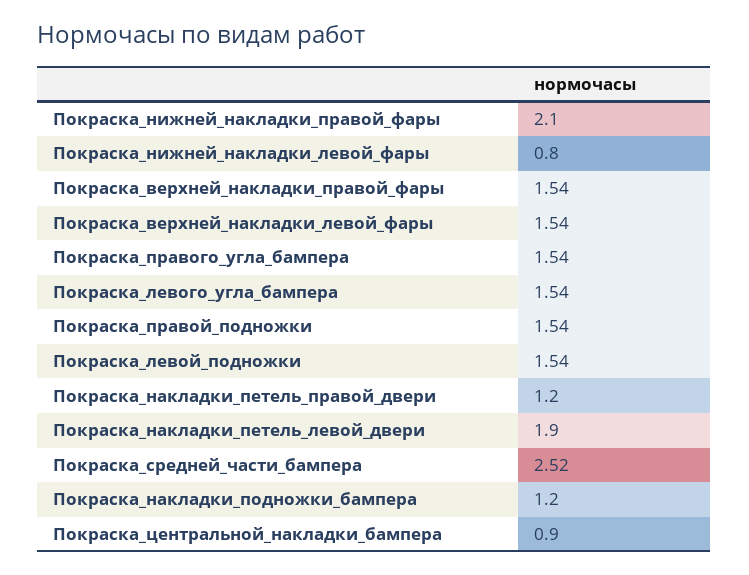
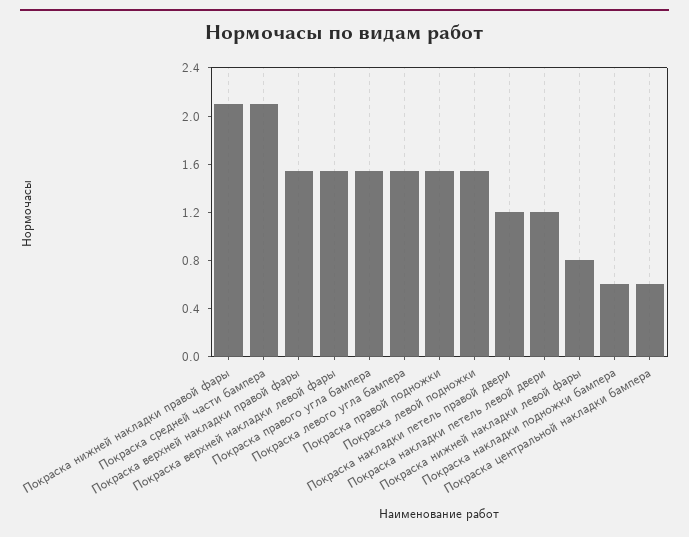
  {
    "Покраска_нижней_накладки_правой_фары": 2.1,
    "Покраска_нижней_накладки_левой_фары": 0.8,
    "Покраска_верхней_накладки_правой_фары": 1.54,
    "Покраска_верхней_накладки_левой_фары": 1.54,
    "Покраска_правого_угла_бампера": 1.54,
    "Покраска_левого_угла_бампера": 1.54,
    "Покраска_правой_подножки": 1.54,
    "Покраска_левой_подножки": 1.54,
    "Покраска_накладки_петель_правой_двери": 1.2,
-   "Покраска_накладки_петель_левой_двери": 1.9,
+   "Покраска_накладки_петель_левой_двери": 1.2,
-   "Покраска_средней_части_бампера": 2.52,
+   "Покраска_средней_части_бампера": 2.1,
-   "Покраска_накладки_подножки_бампера": 1.2,
+   "Покраска_накладки_подножки_бампера": 0.6,
-   "Покраска_центральной_накладки_бампера": 0.9
+   "Покраска_центральной_накладки_бампера": 0.6
  }

